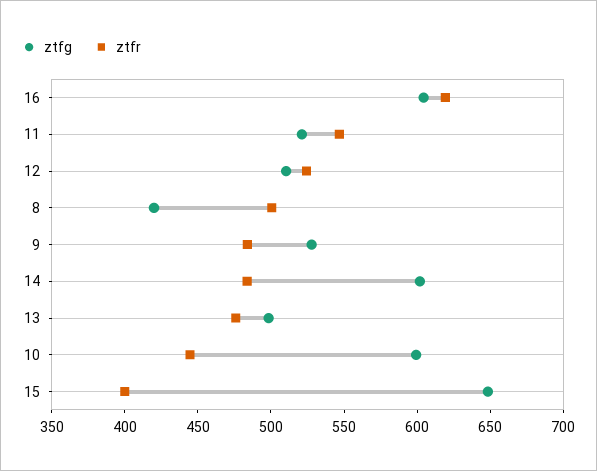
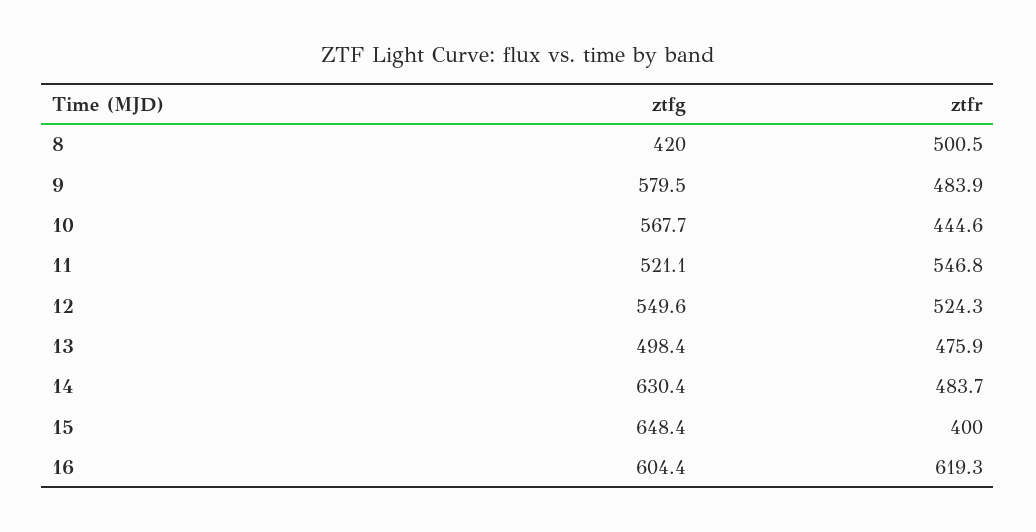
  {
    "ztfg": {
      "16": 604.4,
      "11": 521.1,
-     "12": 510,
+     "12": 549.6,
      "8": 420,
-     "9": 530,
+     "9": 579.5,
-     "14": 600,
+     "14": 630.4,
      "13": 498.4,
-     "10": 600,
+     "10": 567.7,
      "15": 648.4
    },
    "ztfr": {
      "16": 619.3,
      "11": 546.8,
      "12": 524.3,
      "8": 500.5,
      "9": 483.9,
      "14": 483.7,
      "13": 475.9,
      "10": 444.6,
      "15": 400
    }
  }

